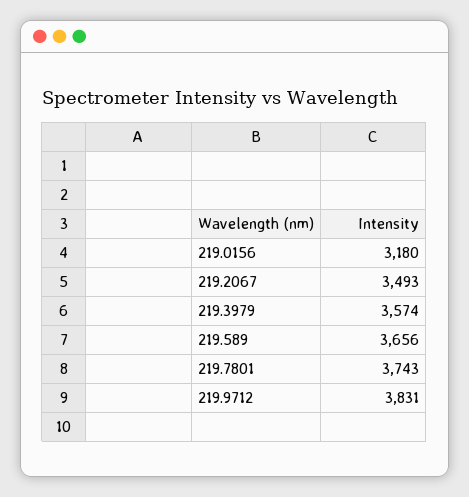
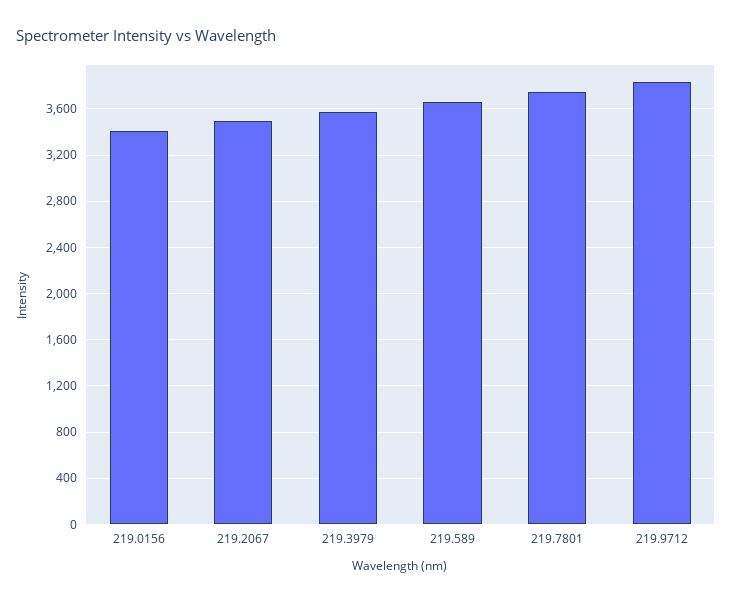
  {
-   "219.0156": 3180,
+   "219.0156": 3400,
    "219.2067": 3493,
    "219.3979": 3574,
    "219.589": 3656,
    "219.7801": 3743,
    "219.9712": 3831
  }

